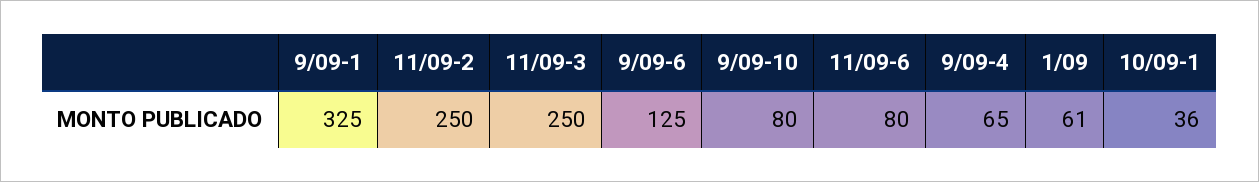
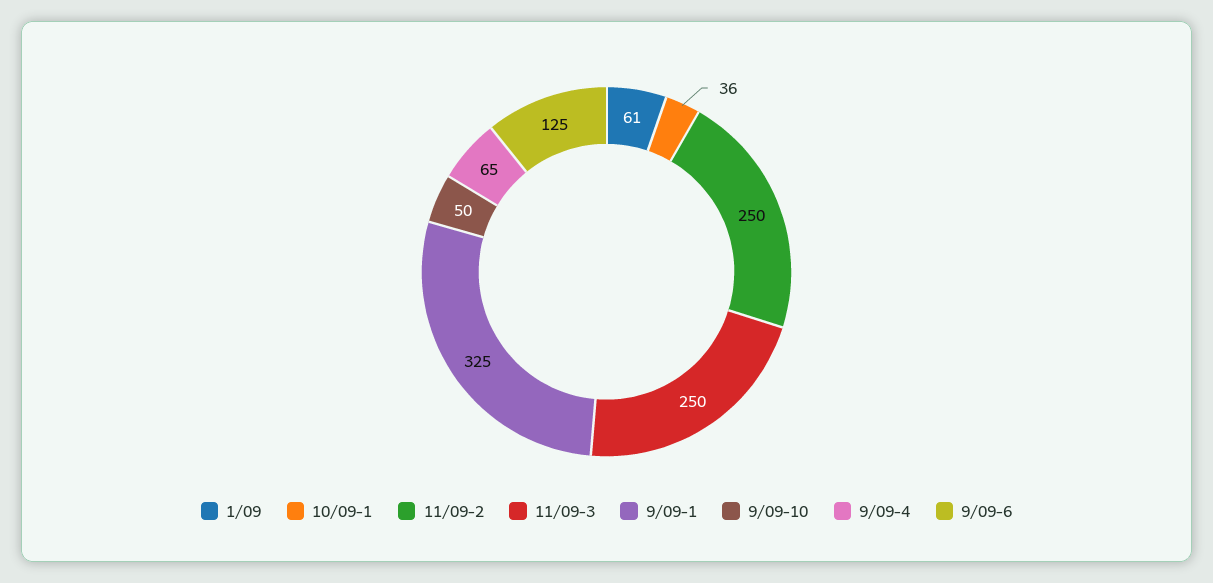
  {
    "9/09-1": 325,
    "11/09-2": 250,
    "11/09-3": 250,
    "9/09-6": 125,
-   "9/09-10": 80,
+   "9/09-10": 50,
-   "11/09-6": 80,
    "9/09-4": 65,
    "1/09": 61,
    "10/09-1": 36
  }

